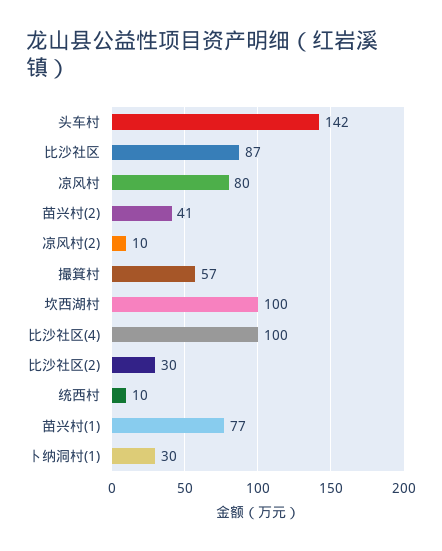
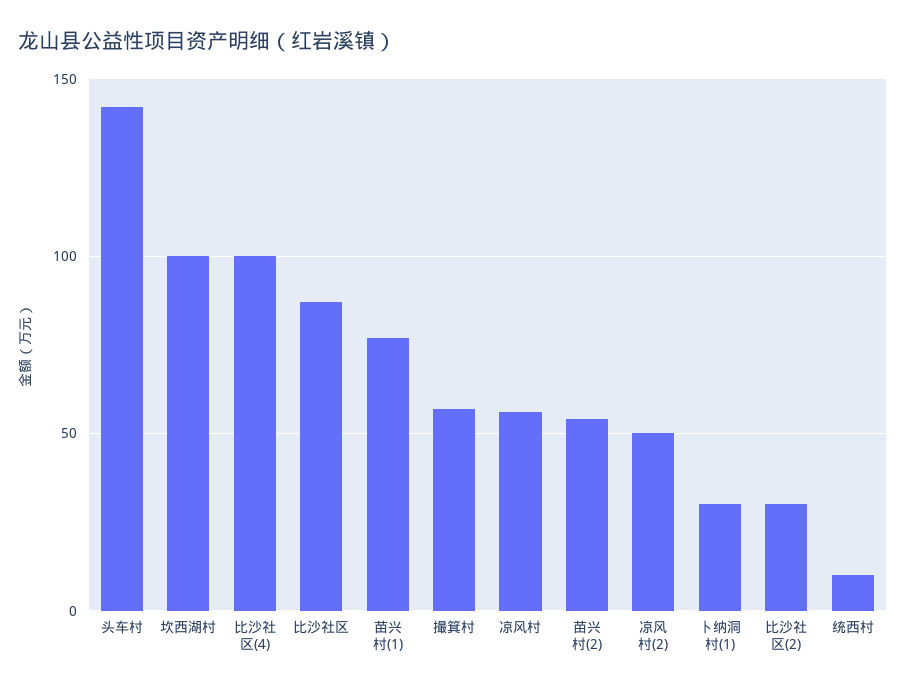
  {
    "头车村": 142,
    "比沙社区": 87,
-   "凉风村": 80,
+   "凉风村": 55,
-   "苗兴村(2)": 41,
+   "苗兴村(2)": 55,
-   "凉风村(2)": 10,
+   "凉风村(2)": 50,
    "撮箕村": 57,
    "坎西湖村": 100,
    "比沙社区(4)": 100,
    "比沙社区(2)": 30,
    "统西村": 10,
    "苗兴村(1)": 77,
    "卜纳洞村(1)": 30
  }

